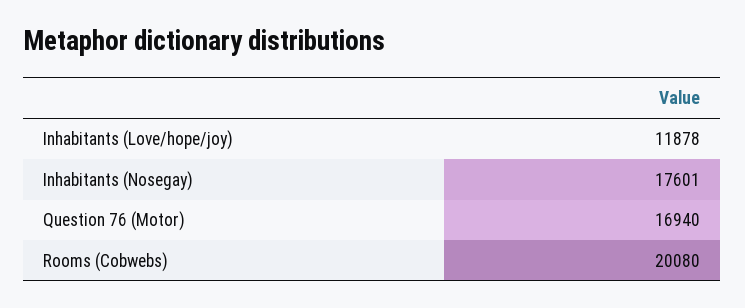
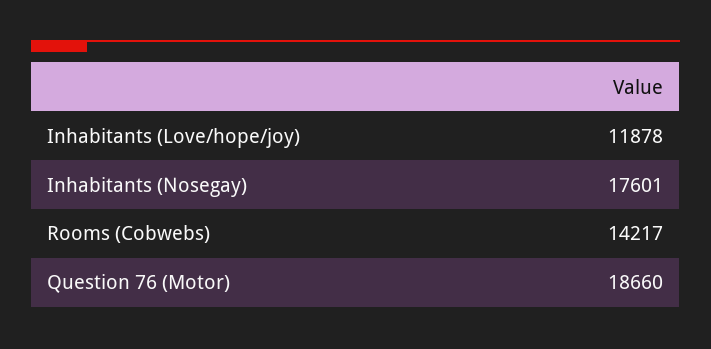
  {
    "Inhabitants (Love/hope/joy)": 11878,
    "Inhabitants (Nosegay)": 17601,
-   "Question 76 (Motor)": 16940,
+   "Question 76 (Motor)": 18660,
-   "Rooms (Cobwebs)": 20080
+   "Rooms (Cobwebs)": 14217
  }

